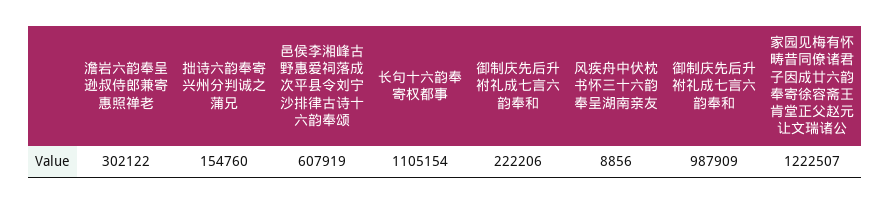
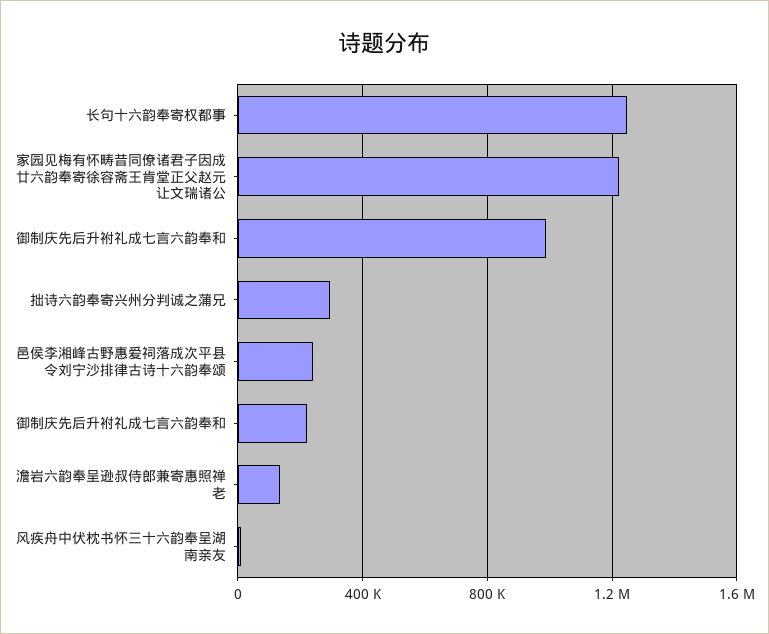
  {
-   "澹岩六韵奉呈逊叔侍郎兼寄惠照禅老": 302122,
+   "澹岩六韵奉呈逊叔侍郎兼寄惠照禅老": 150000,
-   "拙诗六韵奉寄兴州分判诚之蒲兄": 154760,
+   "拙诗六韵奉寄兴州分判诚之蒲兄": 300000,
-   "邑侯李湘峰古野惠爱祠落成次平县令刘宁沙排律古诗十六韵奉颂": 607919,
+   "邑侯李湘峰古野惠爱祠落成次平县令刘宁沙排律古诗十六韵奉颂": 250000,
-   "长句十六韵奉寄权都事": 1105154,
+   "长句十六韵奉寄权都事": 1250000,
    "御制庆先后升袝礼成七言六韵奉和": 222206,
    "风疾舟中伏枕书怀三十六韵奉呈湖南亲友": 8856,
    "御制庆先后升祔礼成七言六韵奉和": 987909,
    "家园见梅有怀畴昔同僚诸君子因成廿六韵奉寄徐容斋王肯堂正父赵元让文瑞诸公": 1222507
  }

